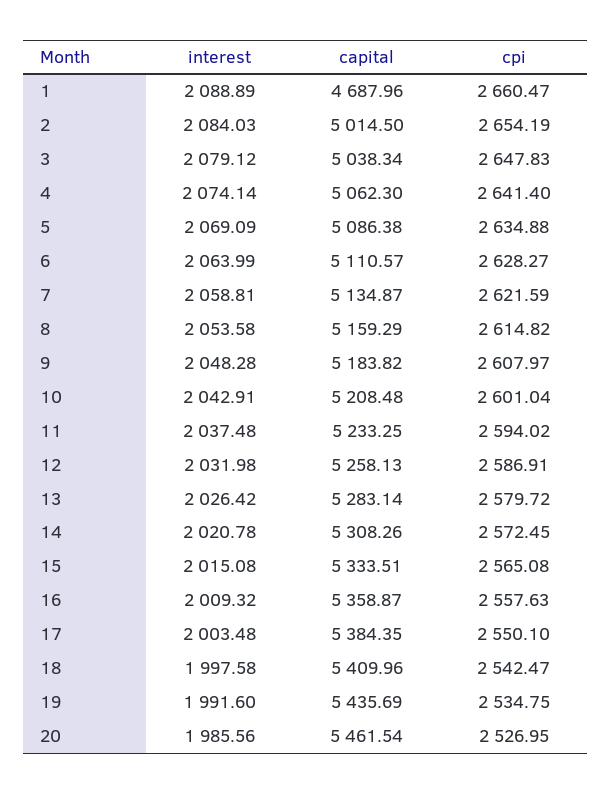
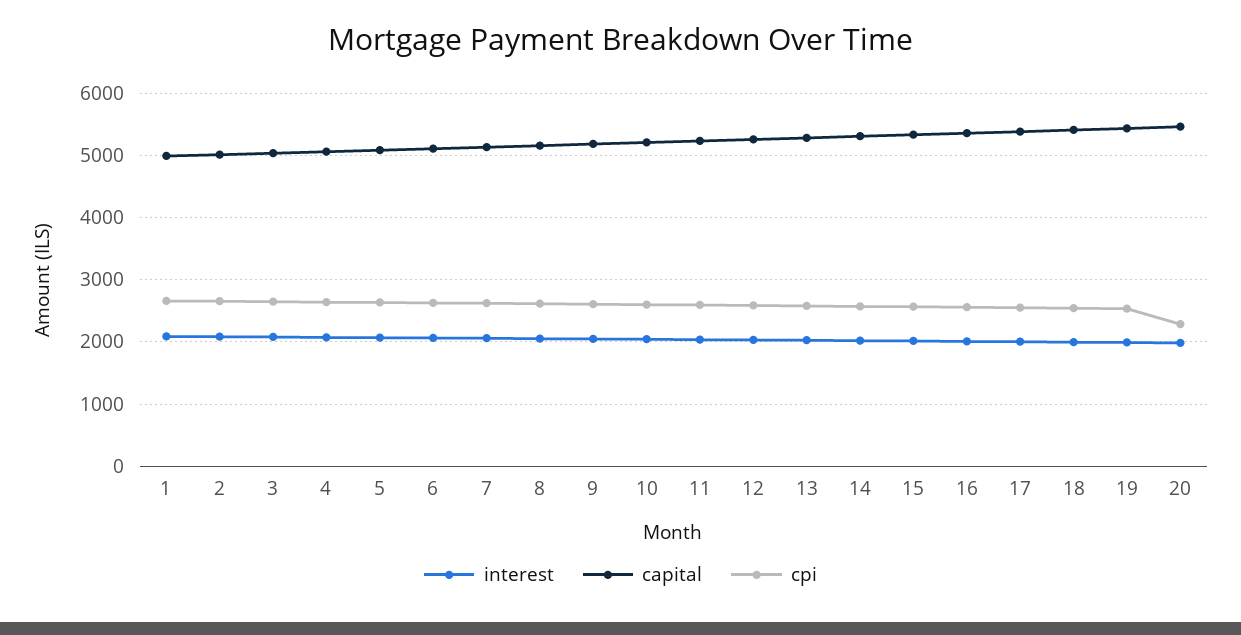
  {
    "interest": {
      "1": 2088.89,
      "2": 2084.03,
      "3": 2079.12,
      "4": 2074.14,
      "5": 2069.09,
      "6": 2063.99,
      "7": 2058.81,
      "8": 2053.58,
      "9": 2048.28,
      "10": 2042.91,
      "11": 2037.48,
      "12": 2031.98,
      "13": 2026.42,
      "14": 2020.78,
      "15": 2015.08,
      "16": 2009.32,
      "17": 2003.48,
      "18": 1997.58,
      "19": 1991.6,
      "20": 1985.56
    },
    "capital": {
-     "1": 4687.96,
+     "1": 5000,
      "2": 5014.5,
      "3": 5038.34,
      "4": 5062.3,
      "5": 5086.38,
      "6": 5110.57,
      "7": 5134.87,
      "8": 5159.29,
      "9": 5183.82,
      "10": 5208.48,
      "11": 5233.25,
      "12": 5258.13,
      "13": 5283.14,
      "14": 5308.26,
      "15": 5333.51,
      "16": 5358.87,
      "17": 5384.35,
      "18": 5409.96,
      "19": 5435.69,
      "20": 5461.54
    },
    "cpi": {
      "1": 2660.47,
      "2": 2654.19,
      "3": 2647.83,
      "4": 2641.4,
      "5": 2634.88,
      "6": 2628.27,
      "7": 2621.59,
      "8": 2614.82,
      "9": 2607.97,
      "10": 2601.04,
      "11": 2594.02,
      "12": 2586.91,
      "13": 2579.72,
      "14": 2572.45,
      "15": 2565.08,
      "16": 2557.63,
      "17": 2550.1,
      "18": 2542.47,
      "19": 2534.75,
-     "20": 2526.95
+     "20": 2300
    }
  }

